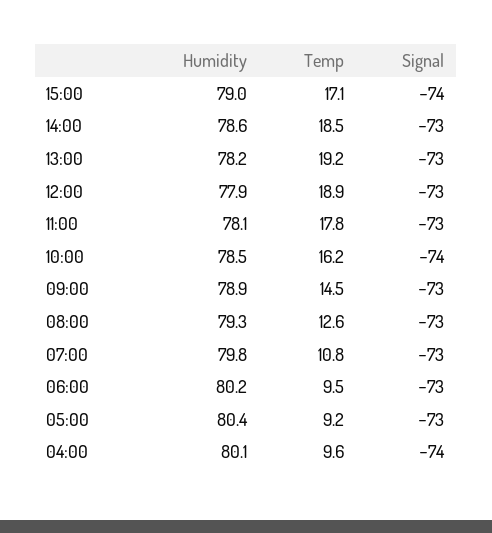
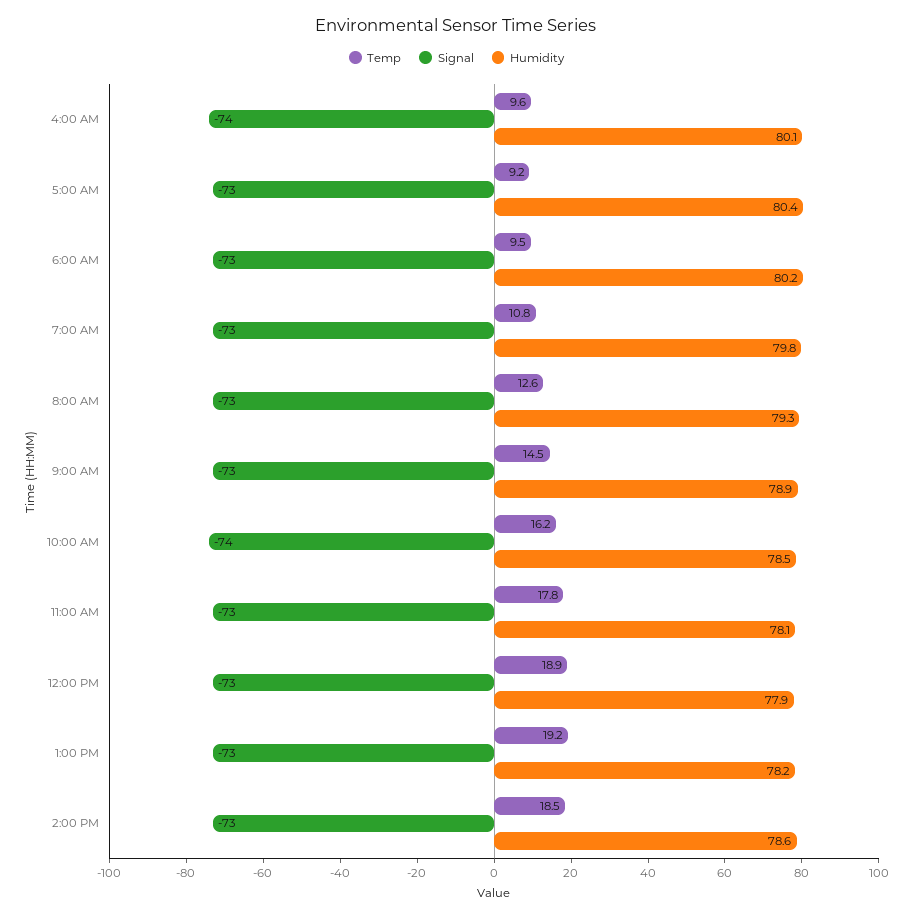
  {
    "Humidity": {
-     "15:00": 79,
      "14:00": 78.6,
      "13:00": 78.2,
      "12:00": 77.9,
      "11:00": 78.1,
      "10:00": 78.5,
      "09:00": 78.9,
      "08:00": 79.3,
      "07:00": 79.8,
      "06:00": 80.2,
      "05:00": 80.4,
      "04:00": 80.1
    },
    "Temp": {
-     "15:00": 17.1,
      "14:00": 18.5,
      "13:00": 19.2,
      "12:00": 18.9,
      "11:00": 17.8,
      "10:00": 16.2,
      "09:00": 14.5,
      "08:00": 12.6,
      "07:00": 10.8,
      "06:00": 9.5,
      "05:00": 9.2,
      "04:00": 9.6
    },
    "Signal": {
-     "15:00": -74,
      "14:00": -73,
      "13:00": -73,
      "12:00": -73,
      "11:00": -73,
      "10:00": -74,
      "09:00": -73,
      "08:00": -73,
      "07:00": -73,
      "06:00": -73,
      "05:00": -73,
      "04:00": -74
    }
  }

